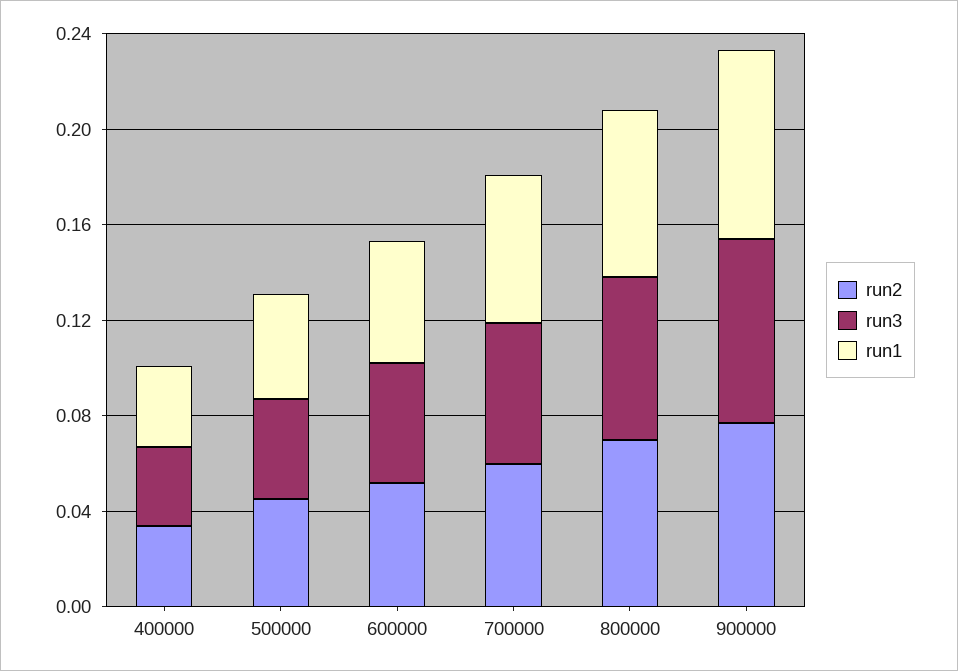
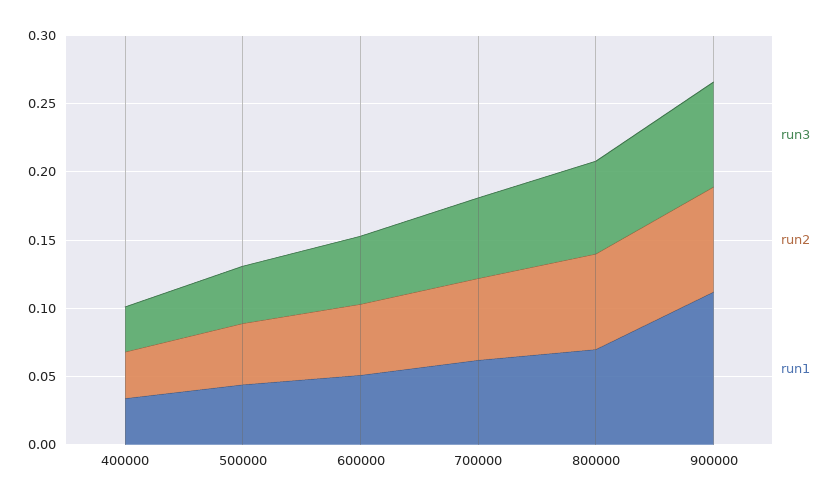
  {
    "run2": {
      "400000": 0.03,
      "500000": 0.05,
      "600000": 0.05,
      "700000": 0.06,
      "800000": 0.07,
      "900000": 0.08
    },
    "run3": {
      "400000": 0.03,
      "500000": 0.04,
      "600000": 0.05,
      "700000": 0.06,
      "800000": 0.07,
      "900000": 0.08
    },
    "run1": {
      "400000": 0.03,
      "500000": 0.04,
      "600000": 0.05,
      "700000": 0.06,
      "800000": 0.07,
-     "900000": 0.08
+     "900000": 0.11
    }
  }

